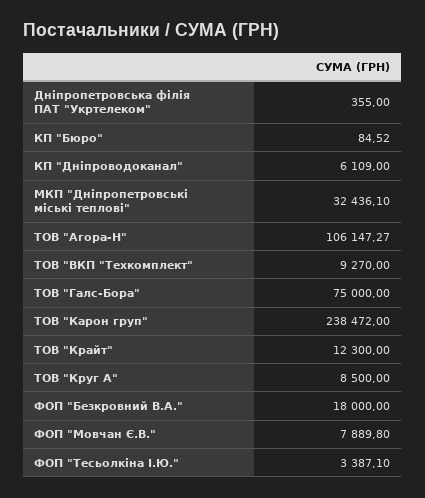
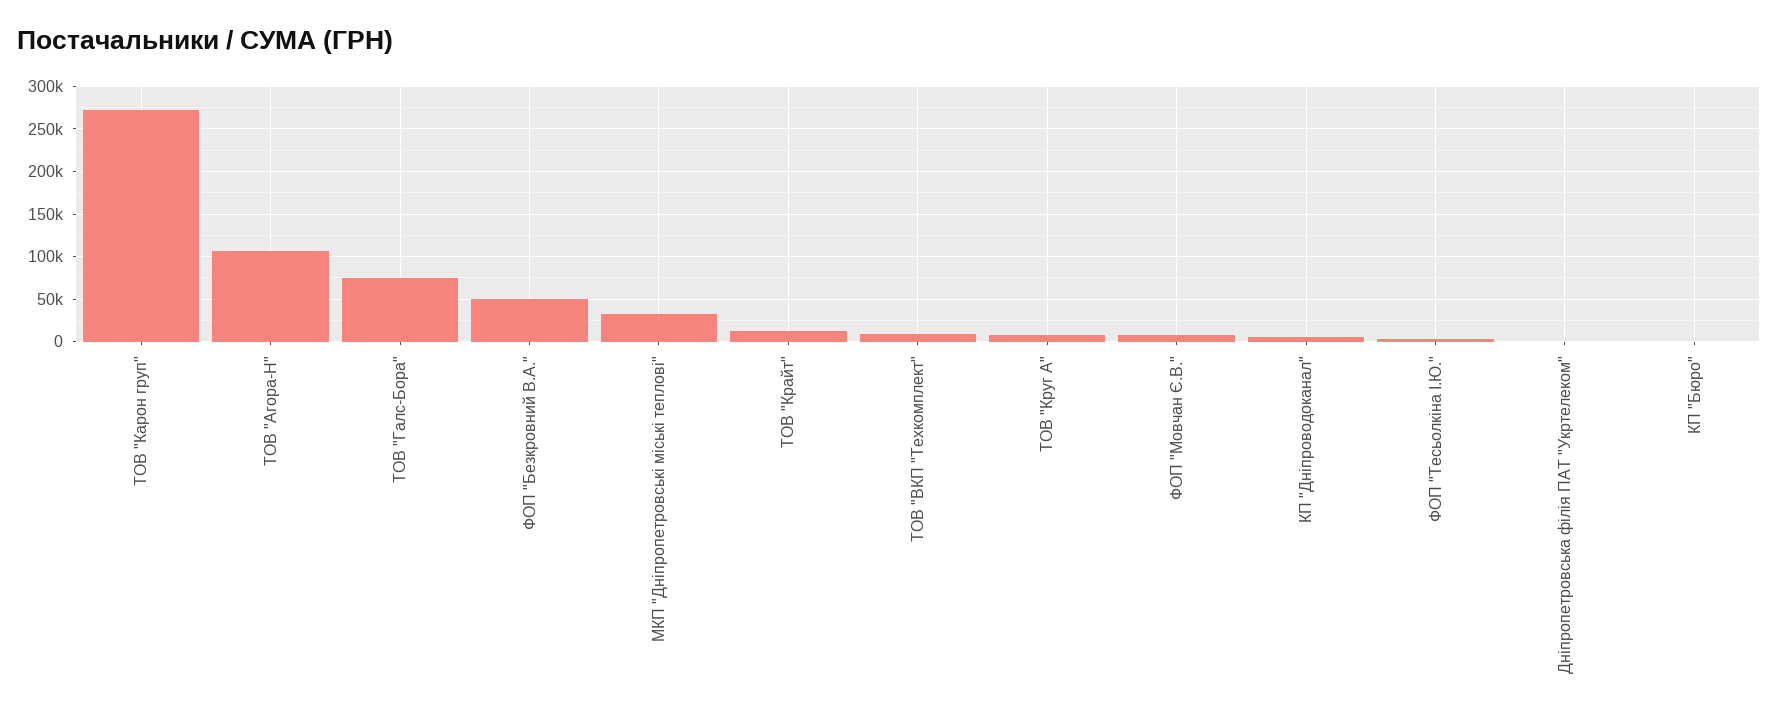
  {
    "Дніпропетровська філія ПАТ \"Укртелеком\"": 355,
    "КП \"Бюро\"": 84.52,
    "КП \"Дніпроводоканал\"": 6109,
    "МКП \"Дніпропетровські міські теплові\"": 32436.1,
    "ТОВ \"Агора-Н\"": 106147.27,
    "ТОВ \"ВКП \"Техкомплект\"": 9270,
    "ТОВ \"Галс-Бора\"": 75000,
-   "ТОВ \"Карон груп\"": 238472,
+   "ТОВ \"Карон груп\"": 270000,
    "ТОВ \"Крайт\"": 12300,
    "ТОВ \"Круг А\"": 8500,
-   "ФОП \"Безкровний В.А.\"": 18000,
+   "ФОП \"Безкровний В.А.\"": 50000,
    "ФОП \"Мовчан Є.В.\"": 7889.8,
    "ФОП \"Тесьолкіна І.Ю.\"": 3387.1
  }

